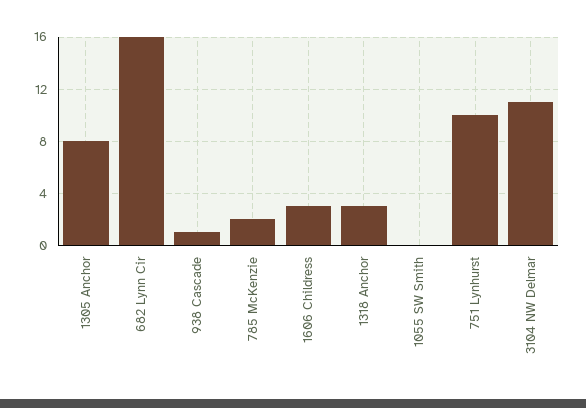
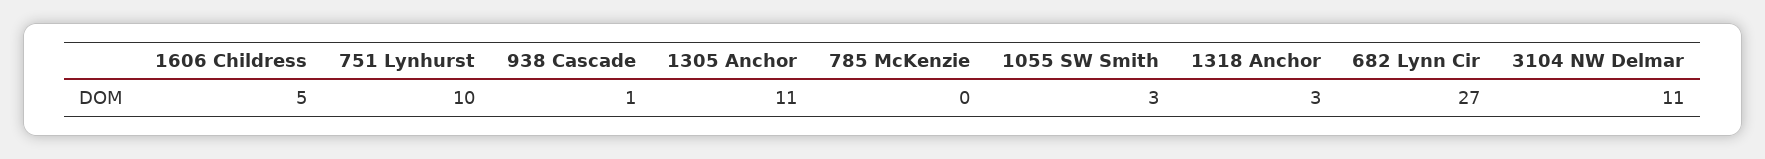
  {
-   "1305 Anchor": 8,
+   "1305 Anchor": 11,
-   "682 Lynn Cir": 16,
+   "682 Lynn Cir": 27,
    "938 Cascade": 1,
-   "785 McKenzie": 2,
+   "785 McKenzie": 0,
-   "1606 Childress": 3,
+   "1606 Childress": 5,
    "1318 Anchor": 3,
-   "1055 SW Smith": 0,
+   "1055 SW Smith": 3,
    "751 Lynhurst": 10,
    "3104 NW Delmar": 11
  }

